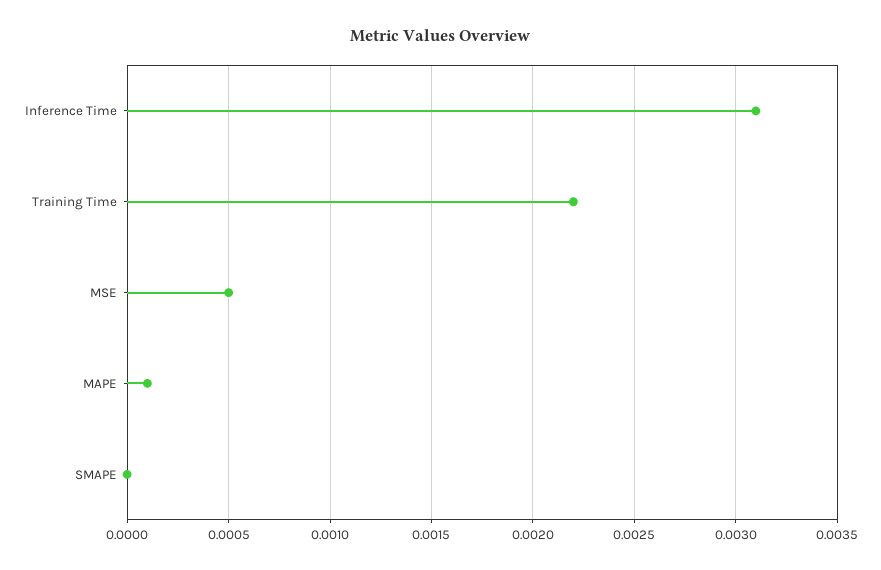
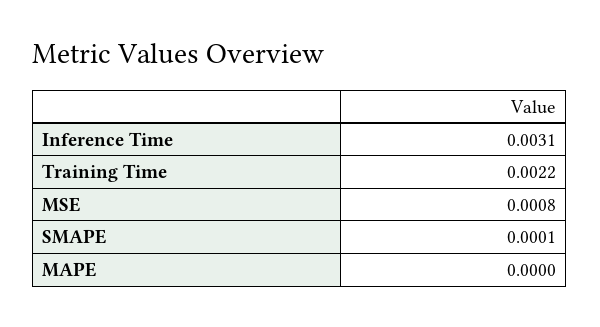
  {
    "Inference Time": 0.0031,
    "Training Time": 0.0022,
-   "MSE": 0.0005,
+   "MSE": 0.0008,
-   "MAPE": 0.0001,
+   "MAPE": 0,
-   "SMAPE": 0
+   "SMAPE": 0.0001
  }

